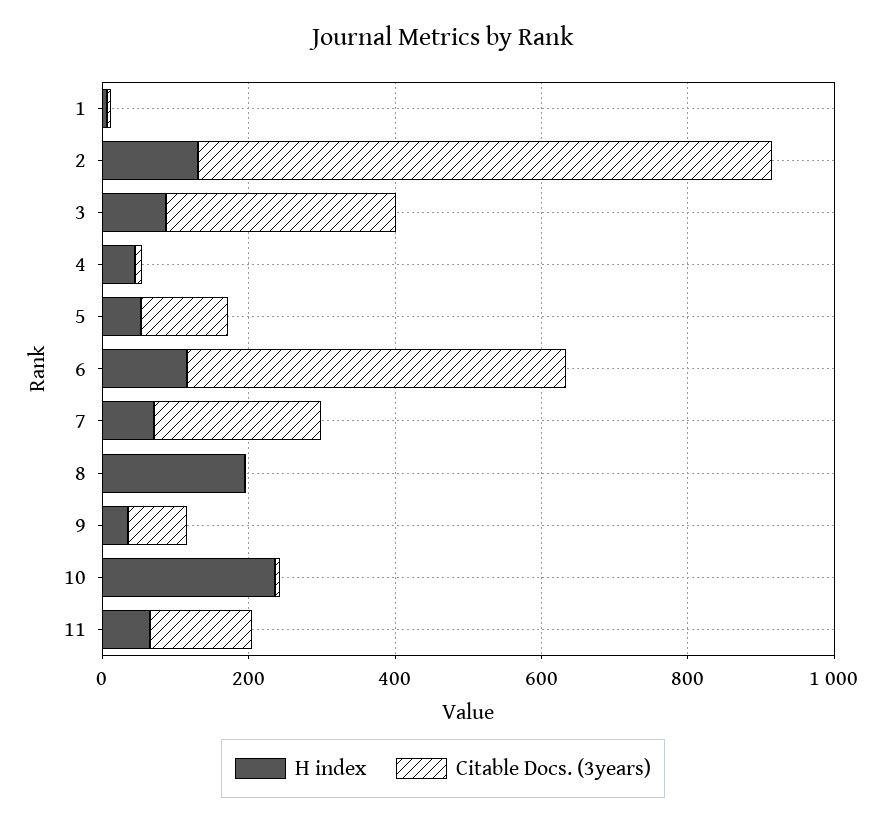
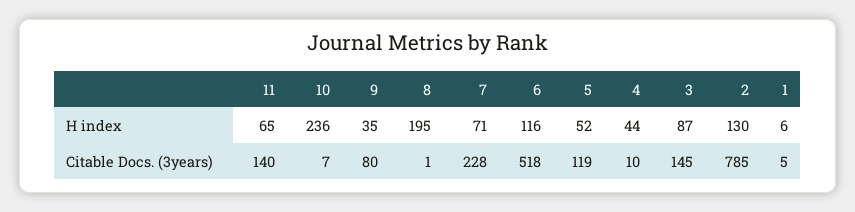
  {
    "H index": {
      "1": 6,
      "2": 130,
      "3": 87,
      "4": 44,
      "5": 52,
      "6": 116,
      "7": 71,
      "8": 195,
      "9": 35,
      "10": 236,
      "11": 65
    },
    "Citable Docs. (3years)": {
      "1": 5,
      "2": 785,
-     "3": 300,
+     "3": 145,
      "4": 10,
      "5": 119,
      "6": 518,
      "7": 228,
      "8": 1,
      "9": 80,
      "10": 7,
      "11": 140
    }
  }

